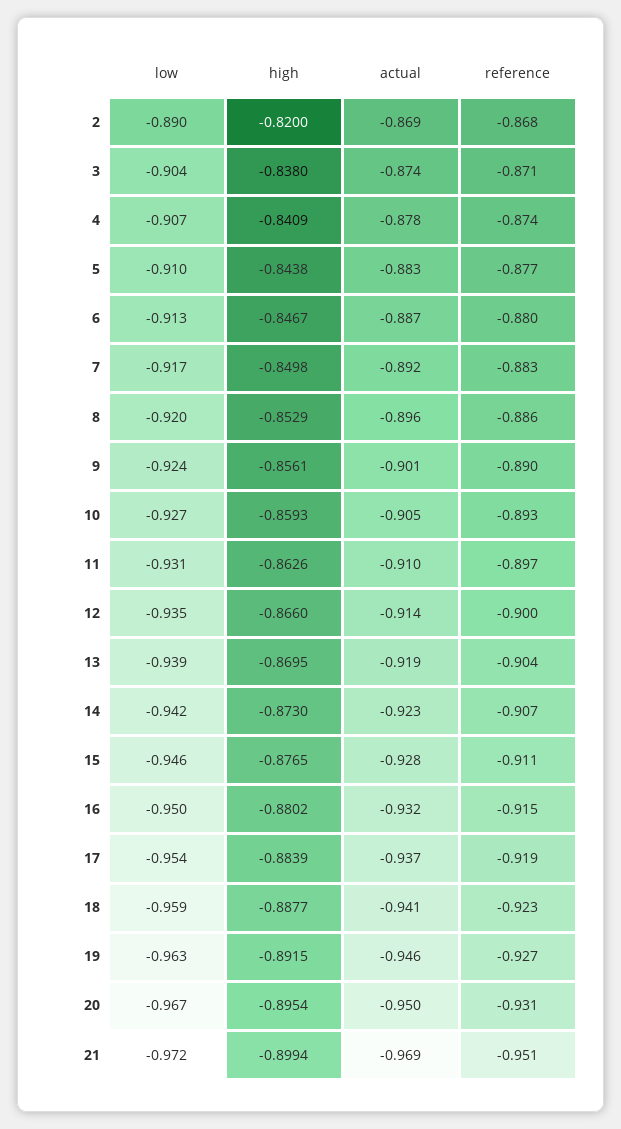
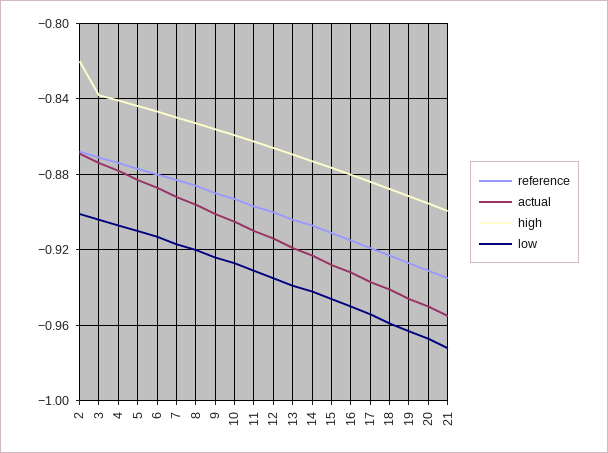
  {
    "low": {
-     "2": -0.89,
+     "2": -0.9,
      "3": -0.904,
      "4": -0.907,
      "5": -0.91,
      "6": -0.913,
      "7": -0.917,
      "8": -0.92,
      "9": -0.924,
      "10": -0.927,
      "11": -0.931,
      "12": -0.935,
      "13": -0.939,
      "14": -0.942,
      "15": -0.946,
      "16": -0.95,
      "17": -0.954,
      "18": -0.959,
      "19": -0.963,
      "20": -0.967,
      "21": -0.972
    },
    "high": {
      "2": -0.82,
      "3": -0.838,
      "4": -0.8409,
      "5": -0.8438,
      "6": -0.8467,
      "7": -0.8498,
      "8": -0.8529,
      "9": -0.8561,
      "10": -0.8593,
      "11": -0.8626,
      "12": -0.866,
      "13": -0.8695,
      "14": -0.873,
      "15": -0.8765,
      "16": -0.8802,
      "17": -0.8839,
      "18": -0.8877,
      "19": -0.8915,
      "20": -0.8954,
      "21": -0.8994
    },
    "actual": {
      "2": -0.869,
      "3": -0.874,
      "4": -0.878,
      "5": -0.883,
      "6": -0.887,
      "7": -0.892,
      "8": -0.896,
      "9": -0.901,
      "10": -0.905,
      "11": -0.91,
      "12": -0.914,
      "13": -0.919,
      "14": -0.923,
      "15": -0.928,
      "16": -0.932,
      "17": -0.937,
      "18": -0.941,
      "19": -0.946,
      "20": -0.95,
-     "21": -0.969
+     "21": -0.955
    },
    "reference": {
      "2": -0.868,
      "3": -0.871,
      "4": -0.874,
      "5": -0.877,
      "6": -0.88,
      "7": -0.883,
      "8": -0.886,
      "9": -0.89,
      "10": -0.893,
      "11": -0.897,
      "12": -0.9,
      "13": -0.904,
      "14": -0.907,
      "15": -0.911,
      "16": -0.915,
      "17": -0.919,
      "18": -0.923,
      "19": -0.927,
      "20": -0.931,
-     "21": -0.951
+     "21": -0.935
    }
  }

